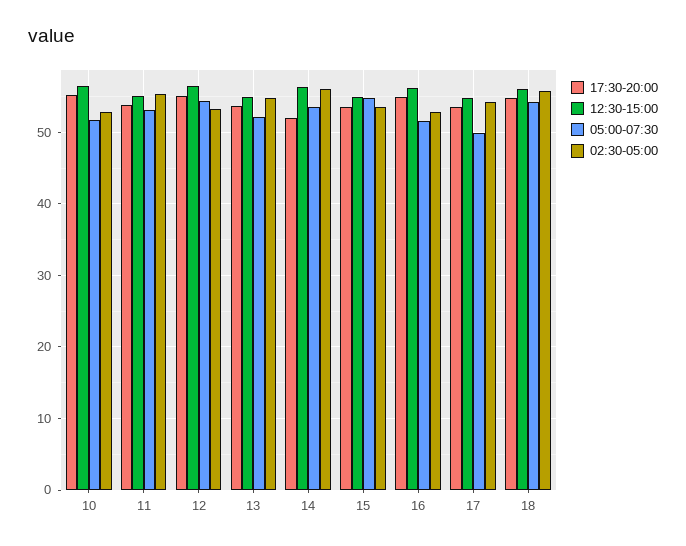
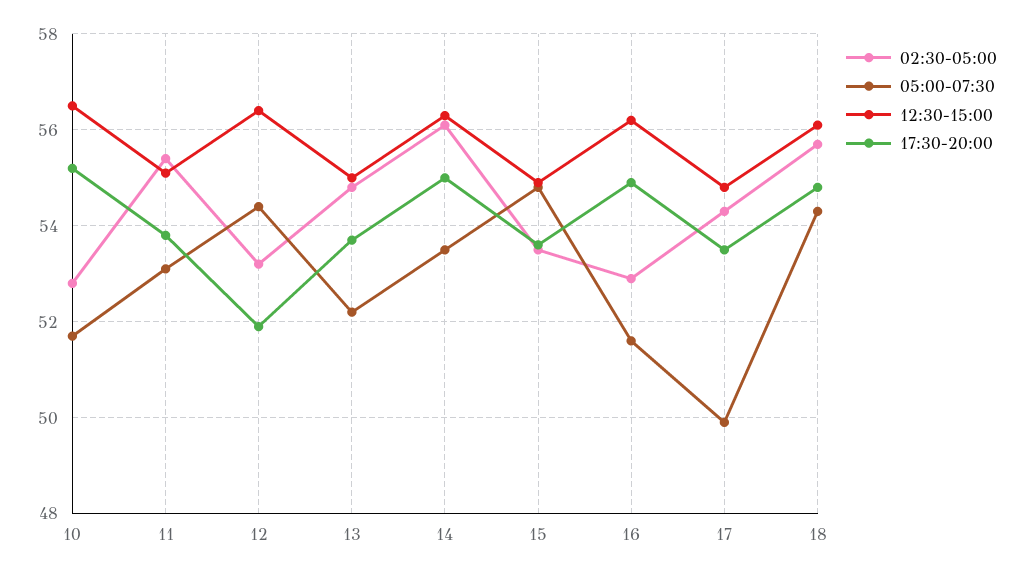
  {
    "17:30-20:00": {
      "10": 55,
      "11": 54,
-     "12": 55,
+     "12": 52,
      "13": 53.5,
-     "14": 52,
+     "14": 55,
      "15": 53.5,
      "16": 55,
      "17": 53.5,
      "18": 55
    },
    "12:30-15:00": {
      "10": 56.5,
      "11": 55,
      "12": 56.5,
      "13": 55,
      "14": 56.5,
      "15": 55,
      "16": 56,
      "17": 55,
      "18": 56
    },
    "05:00-07:30": {
      "10": 51.5,
      "11": 53,
      "12": 54.5,
      "13": 52,
      "14": 53.5,
      "15": 55,
      "16": 51.5,
      "17": 50,
      "18": 54.5
    },
    "02:30-05:00": {
      "10": 53,
      "11": 55.5,
      "12": 53,
      "13": 55,
      "14": 56,
      "15": 53.5,
      "16": 53,
      "17": 54.5,
      "18": 55.5
    }
  }

